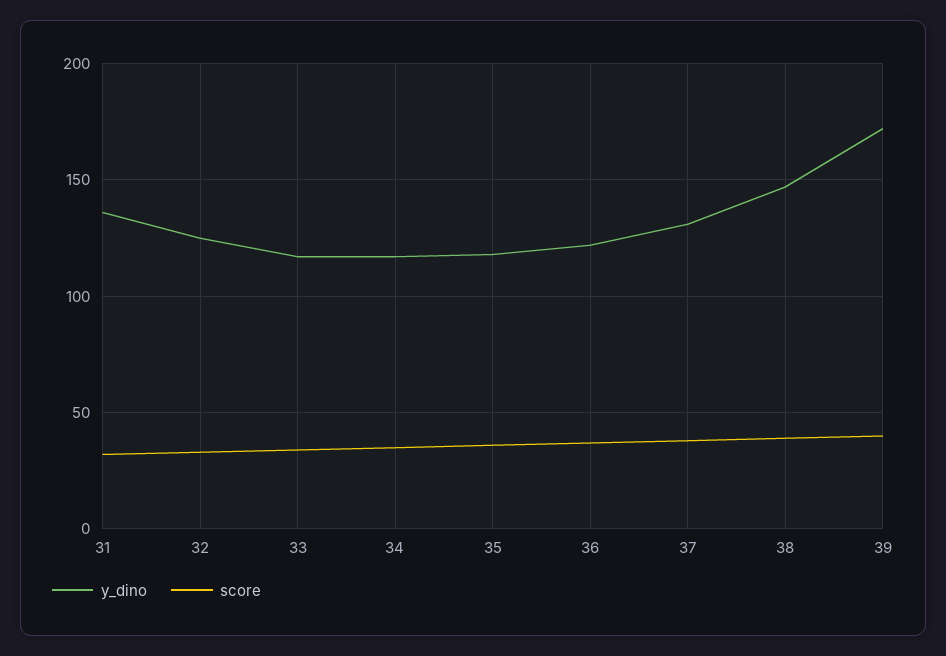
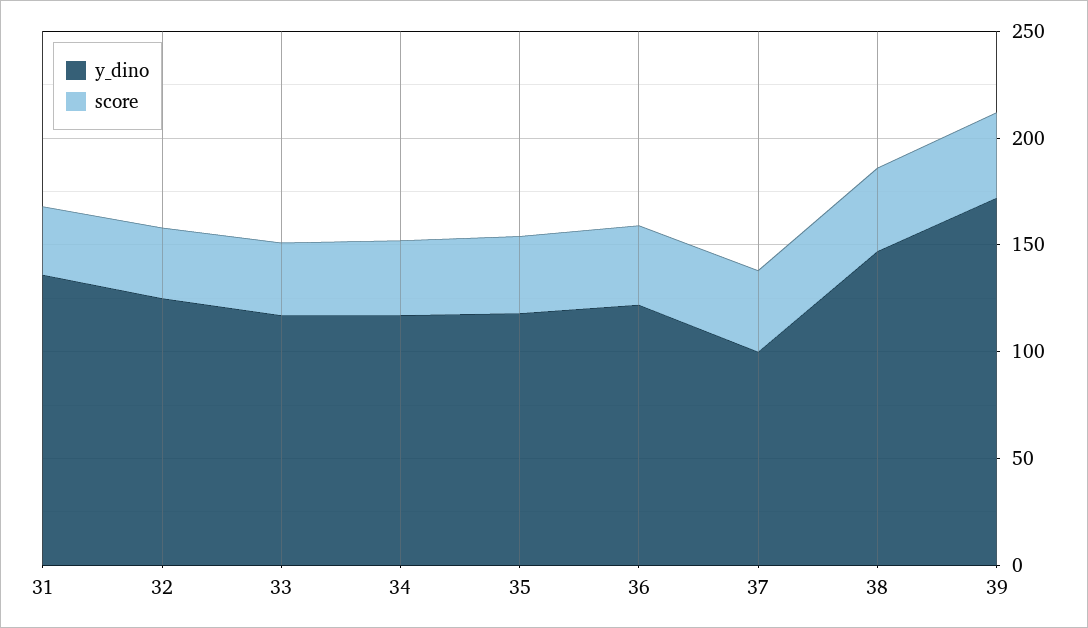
  {
    "y_dino": {
      "31": 135,
      "32": 125,
      "33": 115,
      "34": 115,
      "35": 120,
      "36": 120,
-     "37": 130,
+     "37": 100,
      "38": 145,
      "39": 170
    },
    "score": {
      "31": 30,
      "32": 35,
      "33": 35,
      "34": 35,
      "35": 35,
      "36": 35,
      "37": 40,
      "38": 40,
      "39": 40
    }
  }

